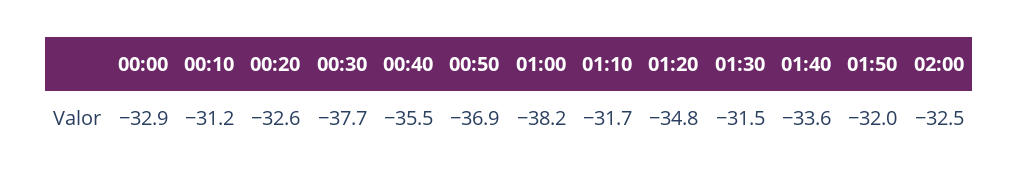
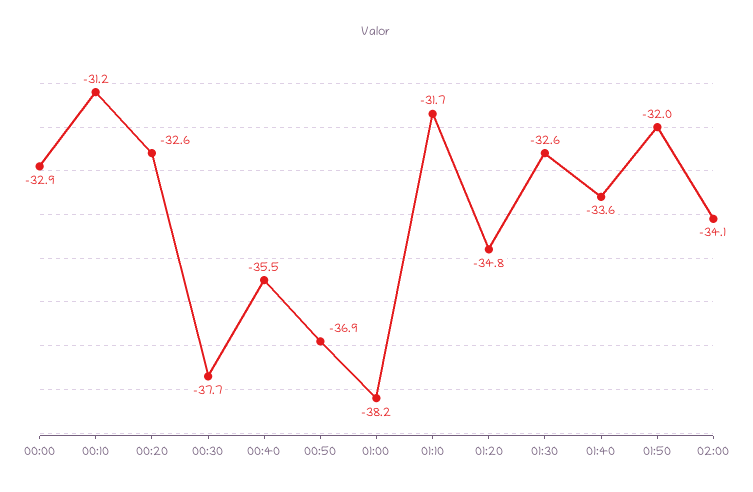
  {
    "00:00": -32.9,
    "00:10": -31.2,
    "00:20": -32.6,
    "00:30": -37.7,
    "00:40": -35.5,
    "00:50": -36.9,
    "01:00": -38.2,
    "01:10": -31.7,
    "01:20": -34.8,
-   "01:30": -31.5,
+   "01:30": -32.6,
    "01:40": -33.6,
    "01:50": -32,
-   "02:00": -32.5
+   "02:00": -34.1
  }

